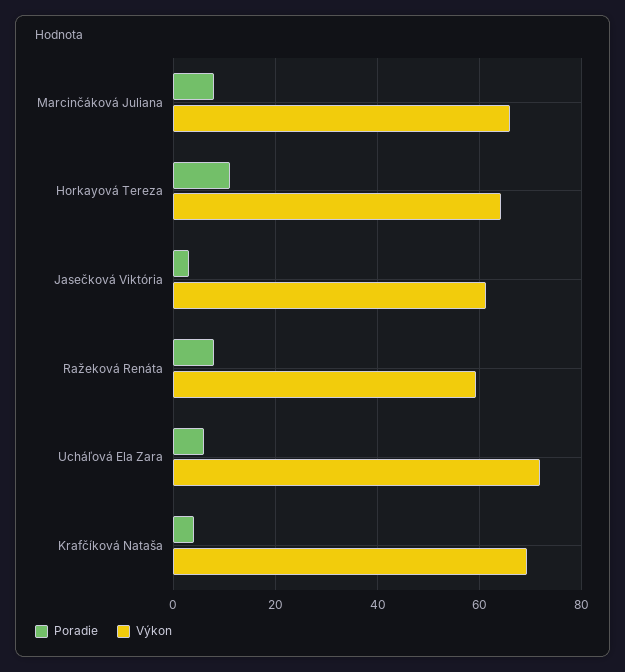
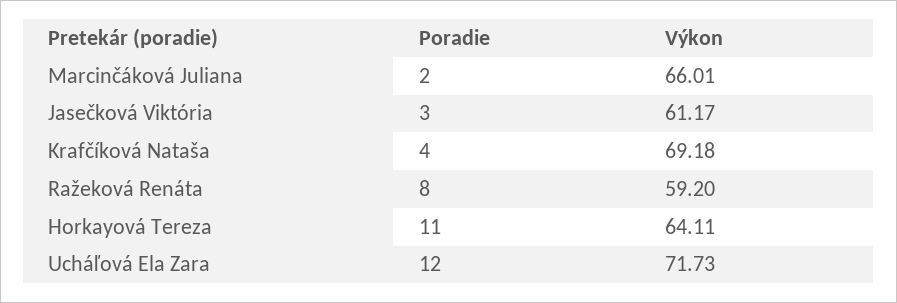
  {
    "Poradie": {
-     "Marcinčáková Juliana": 8,
+     "Marcinčáková Juliana": 2,
      "Horkayová Tereza": 11,
      "Jasečková Viktória": 3,
      "Ražeková Renáta": 8,
-     "Ucháľová Ela Zara": 6,
+     "Ucháľová Ela Zara": 12,
      "Krafčíková Nataša": 4
    },
    "Výkon": {
      "Marcinčáková Juliana": 66.01,
      "Horkayová Tereza": 64.11,
      "Jasečková Viktória": 61.17,
      "Ražeková Renáta": 59.2,
      "Ucháľová Ela Zara": 71.73,
      "Krafčíková Nataša": 69.18
    }
  }

